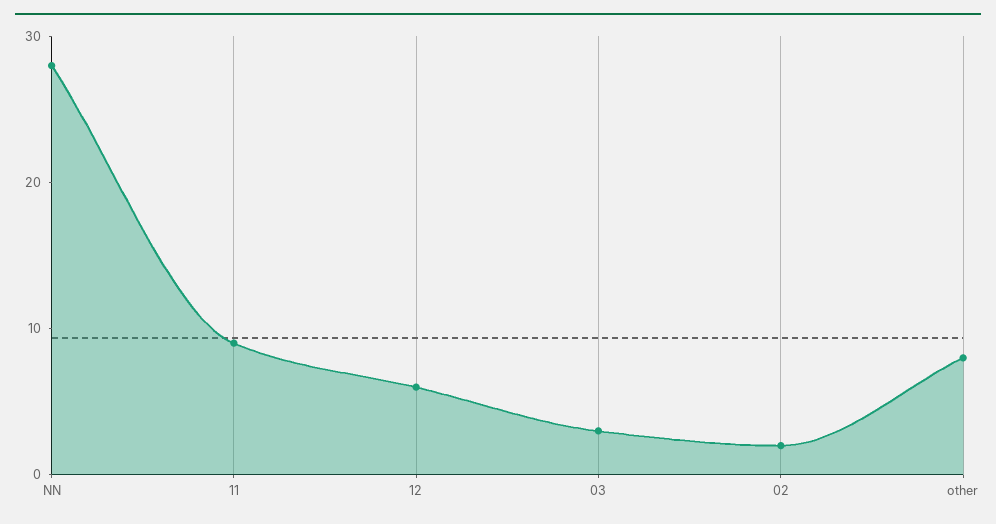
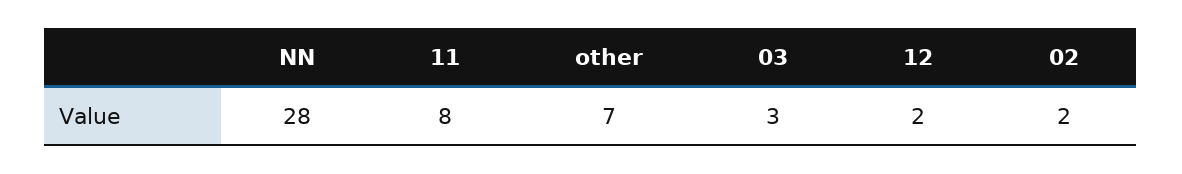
  {
    "NN": 28,
-   "11": 9,
+   "11": 8,
-   "12": 6,
+   "12": 2,
    "03": 3,
    "02": 2,
-   "other": 8
+   "other": 7
  }

